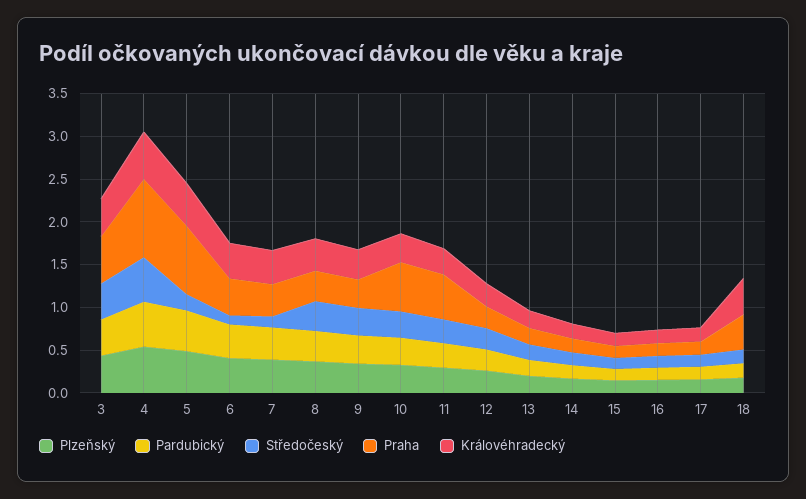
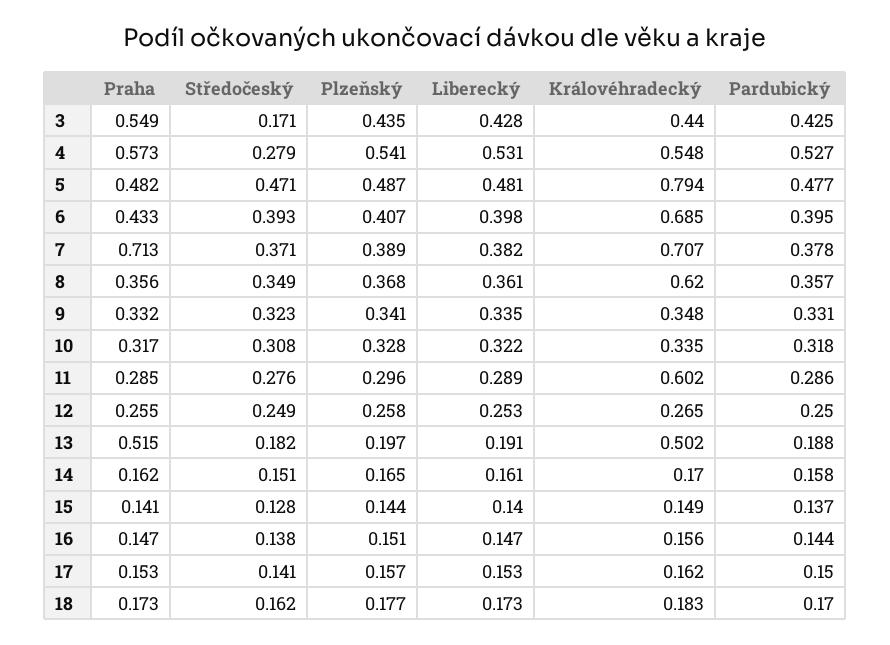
  {
    "Plzeňský": {
      "3": 0.435,
      "4": 0.541,
      "5": 0.487,
      "6": 0.407,
      "7": 0.389,
      "8": 0.368,
      "9": 0.341,
      "10": 0.328,
      "11": 0.296,
      "12": 0.258,
      "13": 0.197,
      "14": 0.165,
      "15": 0.144,
      "16": 0.151,
      "17": 0.157,
      "18": 0.177
    },
    "Pardubický": {
      "3": 0.425,
      "4": 0.527,
      "5": 0.477,
      "6": 0.395,
      "7": 0.378,
      "8": 0.357,
      "9": 0.331,
      "10": 0.318,
      "11": 0.286,
      "12": 0.25,
      "13": 0.188,
      "14": 0.158,
      "15": 0.137,
      "16": 0.144,
      "17": 0.15,
      "18": 0.17
    },
    "Středočeský": {
-     "3": 0.4,
+     "3": 0.171,
-     "4": 0.5,
+     "4": 0.279,
-     "5": 0.2,
+     "5": 0.471,
-     "6": 0.1,
+     "6": 0.393,
-     "7": 0.1,
+     "7": 0.371,
      "8": 0.349,
      "9": 0.323,
      "10": 0.308,
      "11": 0.276,
      "12": 0.249,
      "13": 0.182,
      "14": 0.151,
      "15": 0.128,
      "16": 0.138,
      "17": 0.141,
      "18": 0.162
    },
    "Praha": {
      "3": 0.549,
-     "4": 0.9,
+     "4": 0.573,
-     "5": 0.8,
+     "5": 0.482,
      "6": 0.433,
-     "7": 0.4,
+     "7": 0.713,
      "8": 0.356,
      "9": 0.332,
-     "10": 0.6,
+     "10": 0.317,
-     "11": 0.5,
+     "11": 0.285,
      "12": 0.255,
-     "13": 0.2,
+     "13": 0.515,
      "14": 0.162,
      "15": 0.141,
      "16": 0.147,
      "17": 0.153,
-     "18": 0.4
+     "18": 0.173
    },
    "Královéhradecký": {
      "3": 0.44,
      "4": 0.548,
-     "5": 0.5,
+     "5": 0.794,
-     "6": 0.4,
+     "6": 0.685,
-     "7": 0.4,
+     "7": 0.707,
-     "8": 0.4,
+     "8": 0.62,
      "9": 0.348,
      "10": 0.335,
-     "11": 0.3,
+     "11": 0.602,
      "12": 0.265,
-     "13": 0.2,
+     "13": 0.502,
      "14": 0.17,
      "15": 0.149,
      "16": 0.156,
      "17": 0.162,
-     "18": 0.4
+     "18": 0.183
-   }
+   },
+   "Liberecký": {
+     "3": 0.428,
+     "4": 0.531,
+     "5": 0.481,
+     "6": 0.398,
+     "7": 0.382,
+     "8": 0.361,
+     "9": 0.335,
+     "10": 0.322,
+     "11": 0.289,
+     "12": 0.253,
+     "13": 0.191,
+     "14": 0.161,
+     "15": 0.14,
+     "16": 0.147,
+     "17": 0.153,
+     "18": 0.173
+   }
  }

